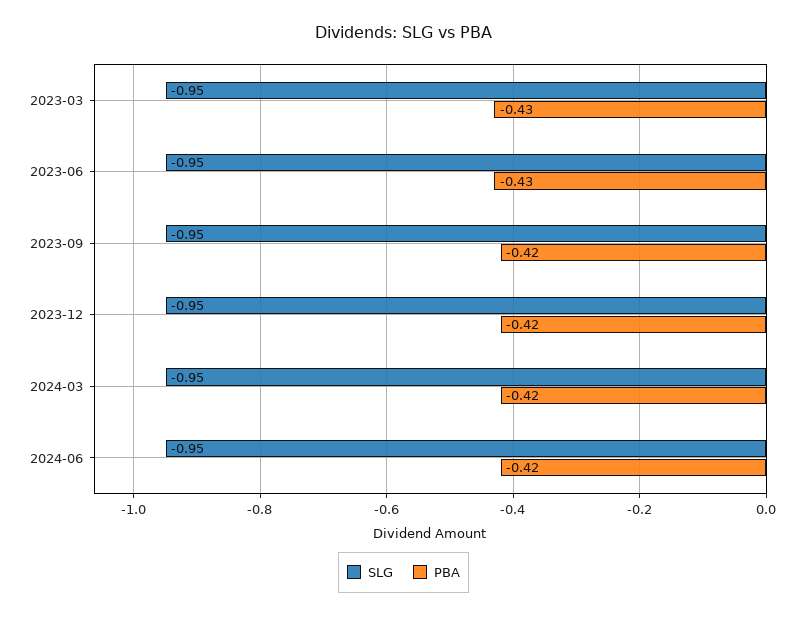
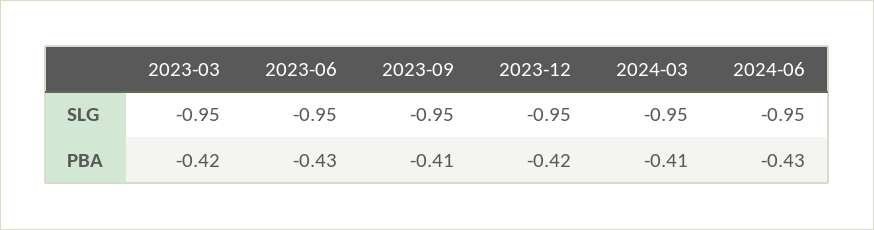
  {
    "SLG": {
      "2023-03": -0.95,
      "2023-06": -0.95,
      "2023-09": -0.95,
      "2023-12": -0.95,
      "2024-03": -0.95,
      "2024-06": -0.95
    },
    "PBA": {
-     "2023-03": -0.43,
+     "2023-03": -0.42,
      "2023-06": -0.43,
-     "2023-09": -0.42,
+     "2023-09": -0.41,
      "2023-12": -0.42,
-     "2024-03": -0.42,
+     "2024-03": -0.41,
-     "2024-06": -0.42
+     "2024-06": -0.43
    }
  }

